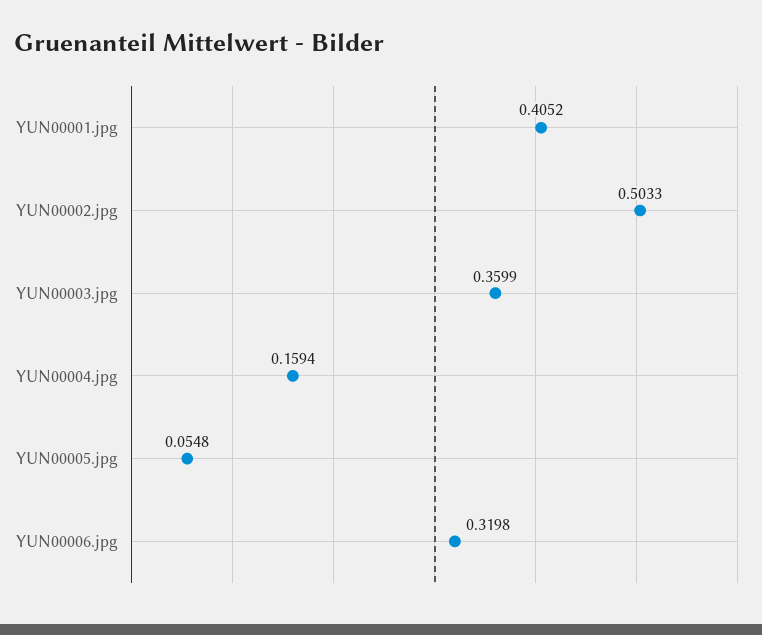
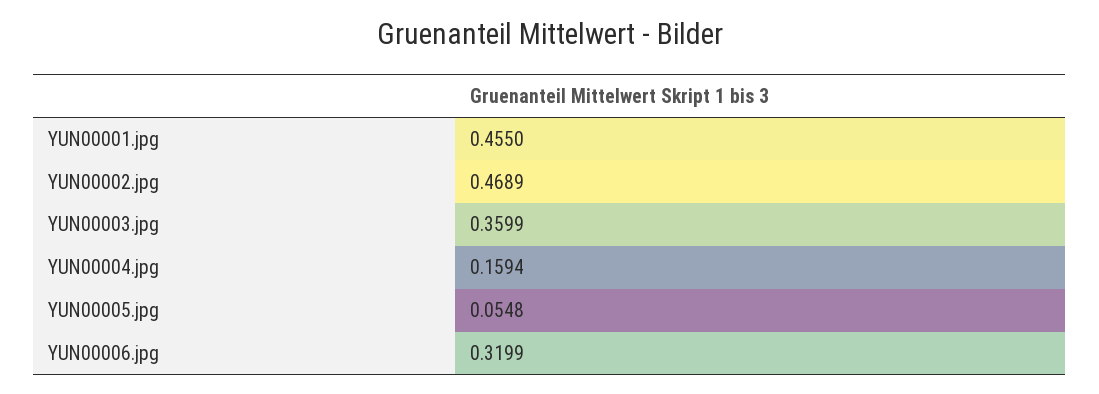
  {
-   "YUN00001.jpg": 0.4052,
+   "YUN00001.jpg": 0.455,
-   "YUN00002.jpg": 0.5033,
+   "YUN00002.jpg": 0.4689,
    "YUN00003.jpg": 0.3599,
    "YUN00004.jpg": 0.1594,
    "YUN00005.jpg": 0.0548,
-   "YUN00006.jpg": 0.3198
+   "YUN00006.jpg": 0.3199
  }

